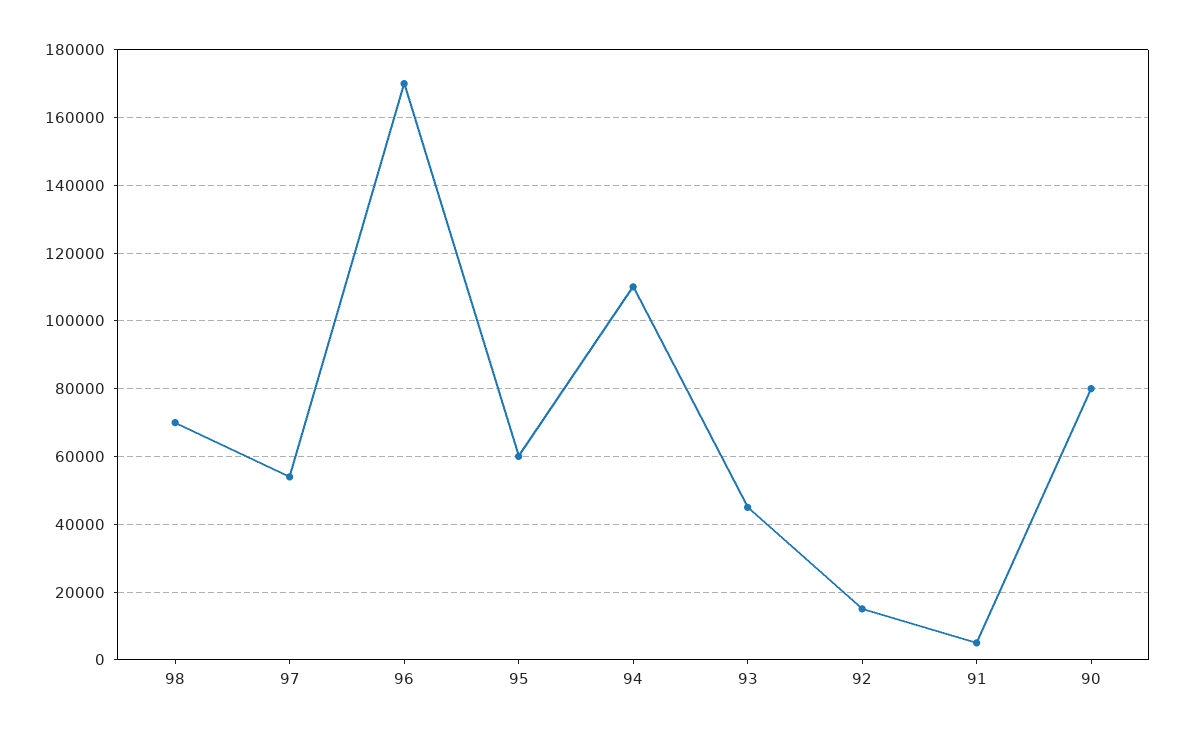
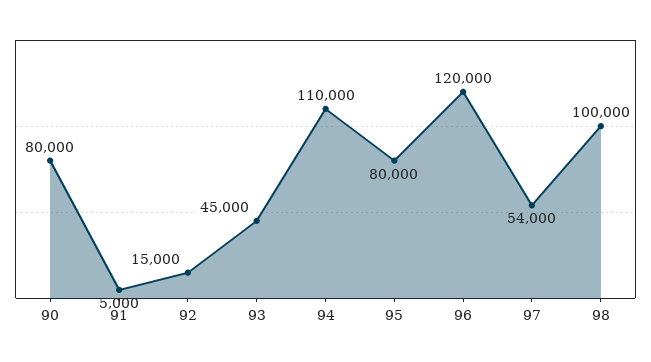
  {
-   "98": 70000,
+   "98": 100000,
    "97": 54000,
-   "96": 170000,
+   "96": 120000,
-   "95": 60000,
+   "95": 80000,
    "94": 110000,
    "93": 45000,
    "92": 15000,
    "91": 5000,
    "90": 80000
  }

